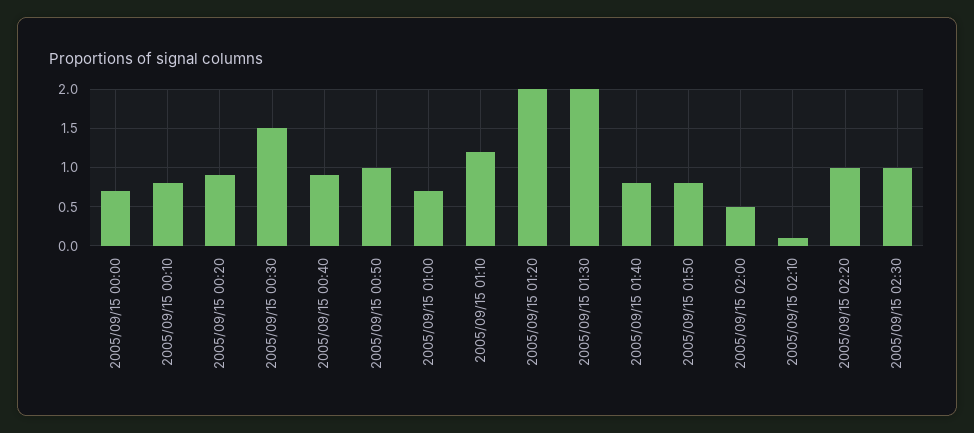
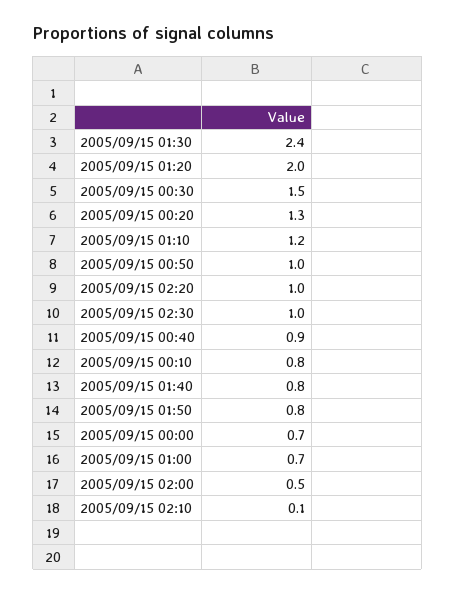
  {
    "2005/09/15 00:00": 0.7,
    "2005/09/15 00:10": 0.8,
-   "2005/09/15 00:20": 0.9,
+   "2005/09/15 00:20": 1.3,
    "2005/09/15 00:30": 1.5,
    "2005/09/15 00:40": 0.9,
    "2005/09/15 00:50": 1,
    "2005/09/15 01:00": 0.7,
    "2005/09/15 01:10": 1.2,
    "2005/09/15 01:20": 2,
-   "2005/09/15 01:30": 2,
+   "2005/09/15 01:30": 2.4,
    "2005/09/15 01:40": 0.8,
    "2005/09/15 01:50": 0.8,
    "2005/09/15 02:00": 0.5,
    "2005/09/15 02:10": 0.1,
    "2005/09/15 02:20": 1,
    "2005/09/15 02:30": 1
  }

